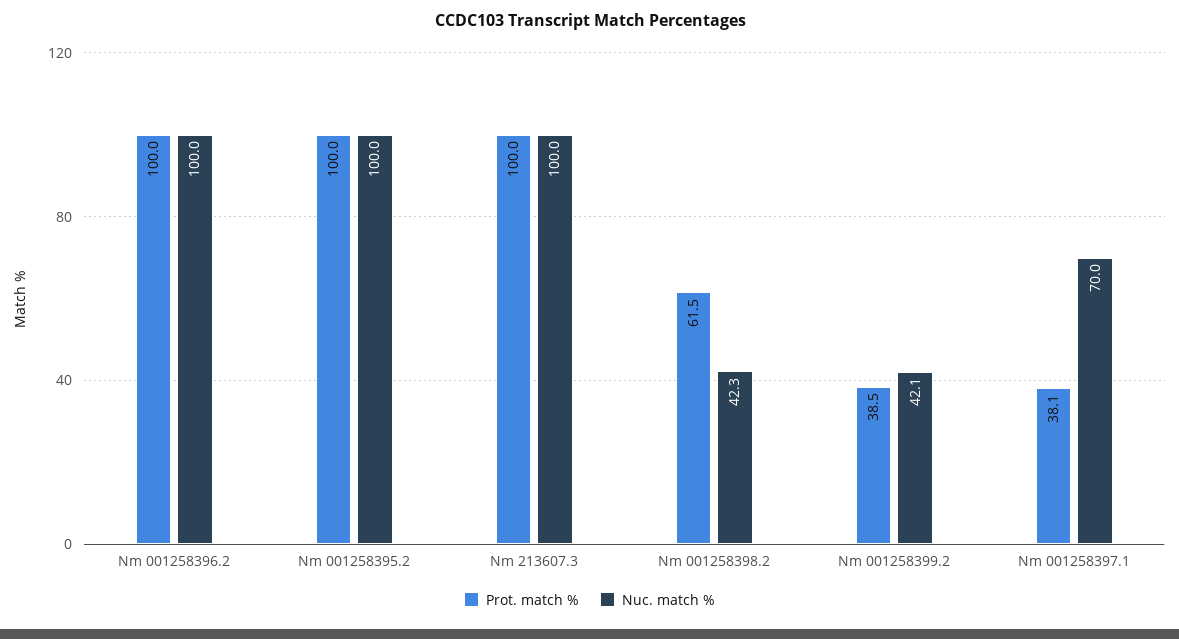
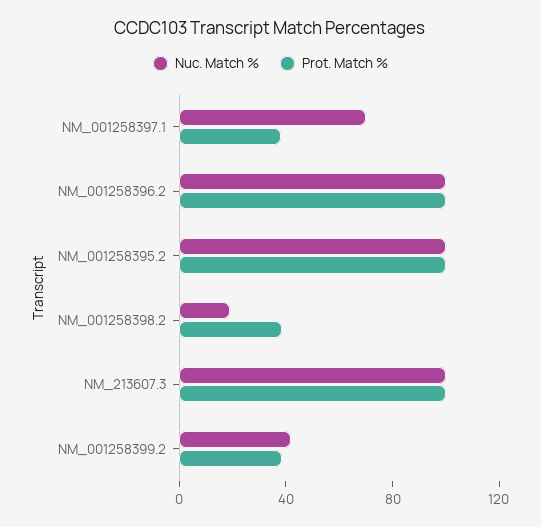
  {
    "Prot. match %": {
      "Nm 001258396.2": 100,
      "Nm 001258395.2": 100,
      "Nm 213607.3": 100,
-     "Nm 001258398.2": 61.5,
+     "Nm 001258398.2": 40,
      "Nm 001258399.2": 38.5,
      "Nm 001258397.1": 38.1
    },
    "Nuc. match %": {
      "Nm 001258396.2": 100,
      "Nm 001258395.2": 100,
      "Nm 213607.3": 100,
-     "Nm 001258398.2": 42.3,
+     "Nm 001258398.2": 20,
      "Nm 001258399.2": 42.1,
      "Nm 001258397.1": 70
    }
  }

